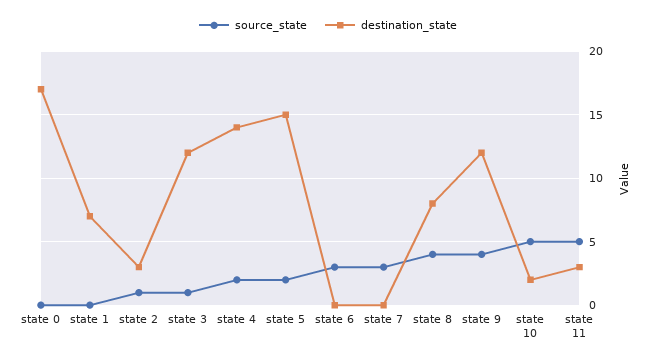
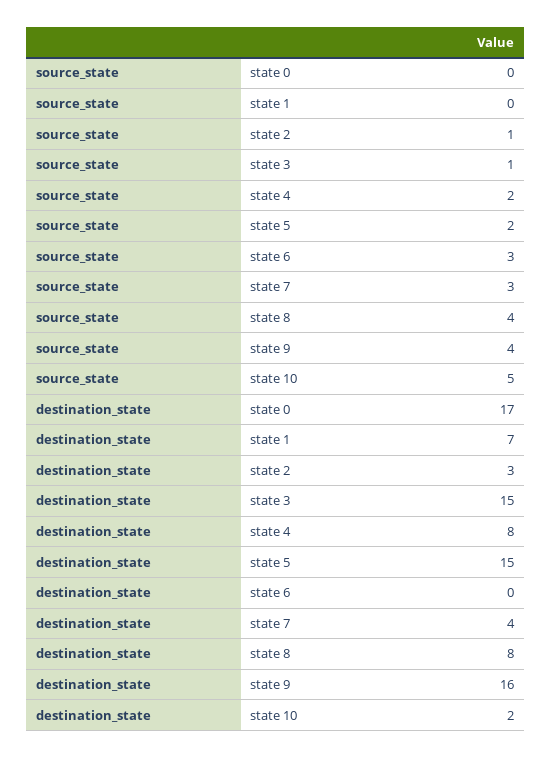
  {
    "source_state": {
      "state 0": 0,
      "state 1": 0,
      "state 2": 1,
      "state 3": 1,
      "state 4": 2,
      "state 5": 2,
      "state 6": 3,
      "state 7": 3,
      "state 8": 4,
      "state 9": 4,
-     "state 10": 5,
+     "state 10": 5
-     "state 11": 5
    },
    "destination_state": {
      "state 0": 17,
      "state 1": 7,
      "state 2": 3,
-     "state 3": 12,
+     "state 3": 15,
-     "state 4": 14,
+     "state 4": 8,
      "state 5": 15,
      "state 6": 0,
-     "state 7": 0,
+     "state 7": 4,
      "state 8": 8,
-     "state 9": 12,
+     "state 9": 16,
-     "state 10": 2,
+     "state 10": 2
-     "state 11": 3
    }
  }

